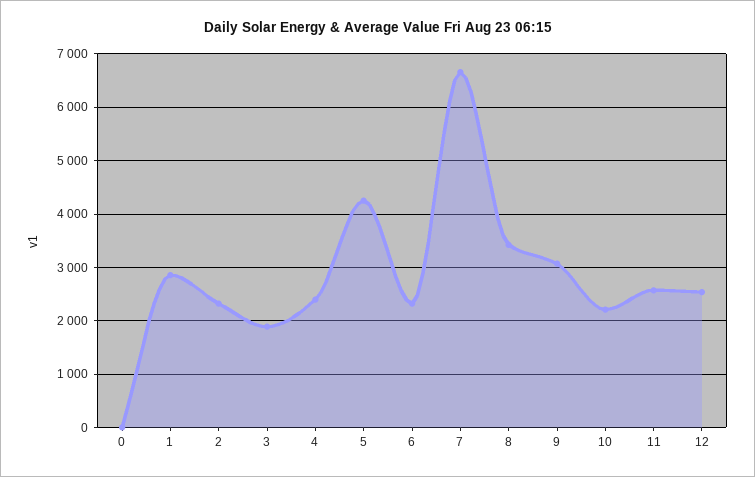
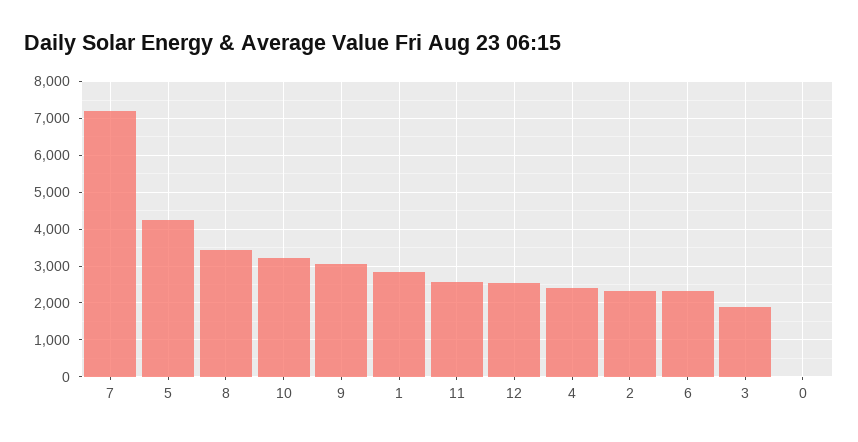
  {
    "0": 0,
    "1": 2800,
    "2": 2400,
    "3": 1800,
    "4": 2400,
    "5": 4200,
    "6": 2400,
-   "7": 6600,
+   "7": 7200,
    "8": 3400,
    "9": 3000,
-   "10": 2200,
+   "10": 3200,
    "11": 2600,
    "12": 2600
  }

